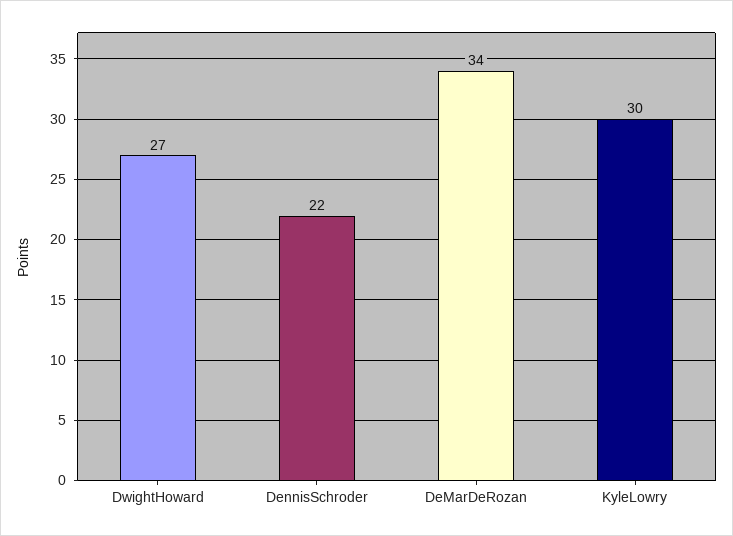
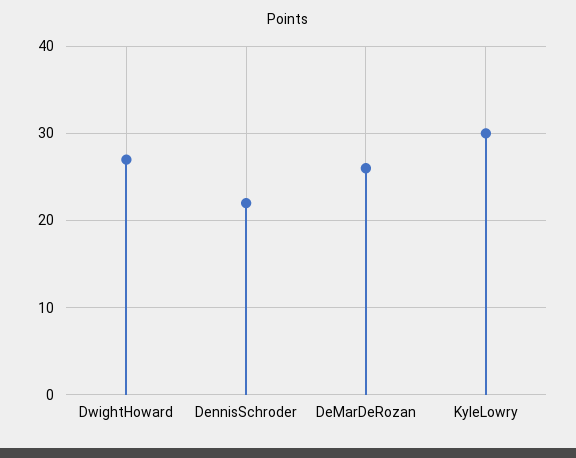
  {
    "DwightHoward": 27,
    "DennisSchroder": 22,
-   "DeMarDeRozan": 34,
+   "DeMarDeRozan": 26,
    "KyleLowry": 30
  }

